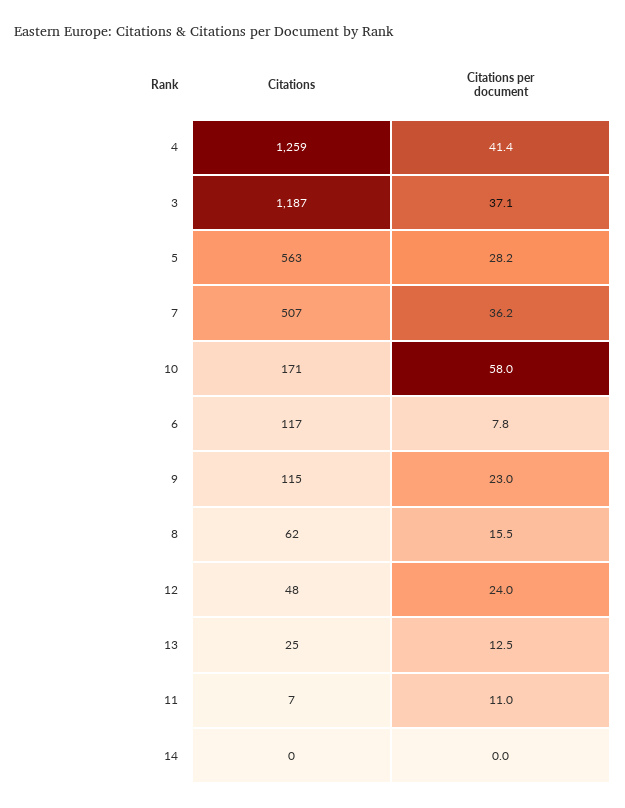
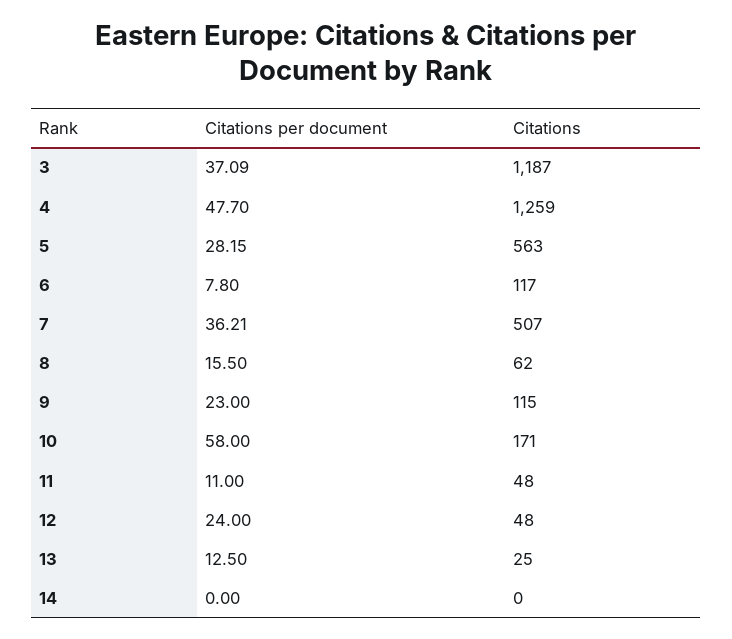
  {
    "Citations": {
      "4": 1259,
      "3": 1187,
      "5": 563,
      "7": 507,
      "10": 171,
      "6": 117,
      "9": 115,
      "8": 62,
      "12": 48,
      "13": 25,
-     "11": 7,
+     "11": 48,
      "14": 0
    },
    "Citations per document": {
-     "4": 41.4,
+     "4": 47.7,
      "3": 37.09,
      "5": 28.15,
      "7": 36.21,
      "10": 58,
      "6": 7.8,
      "9": 23,
      "8": 15.5,
      "12": 24,
      "13": 12.5,
      "11": 11,
      "14": 0
    }
  }

